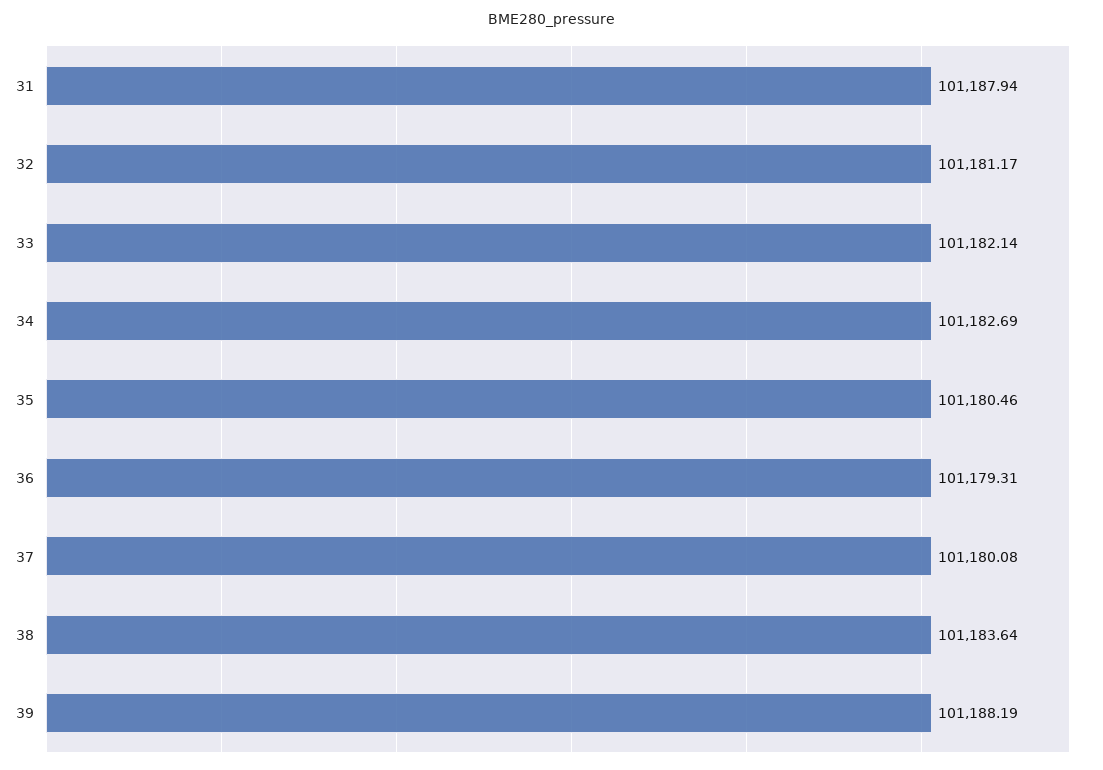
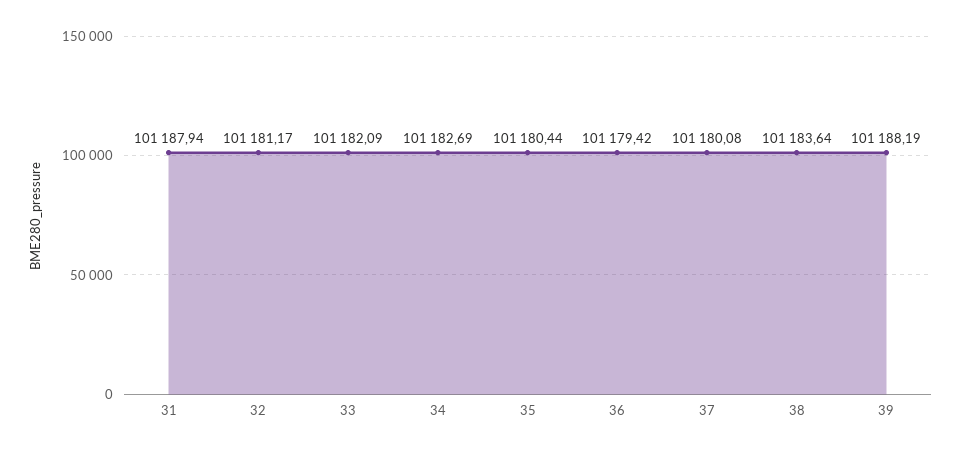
  {
    "31": 101187.94,
    "32": 101181.17,
-   "33": 101182.14,
+   "33": 101182.09,
    "34": 101182.69,
-   "35": 101180.46,
+   "35": 101180.44,
-   "36": 101179.31,
+   "36": 101179.42,
    "37": 101180.08,
    "38": 101183.64,
    "39": 101188.19
  }

